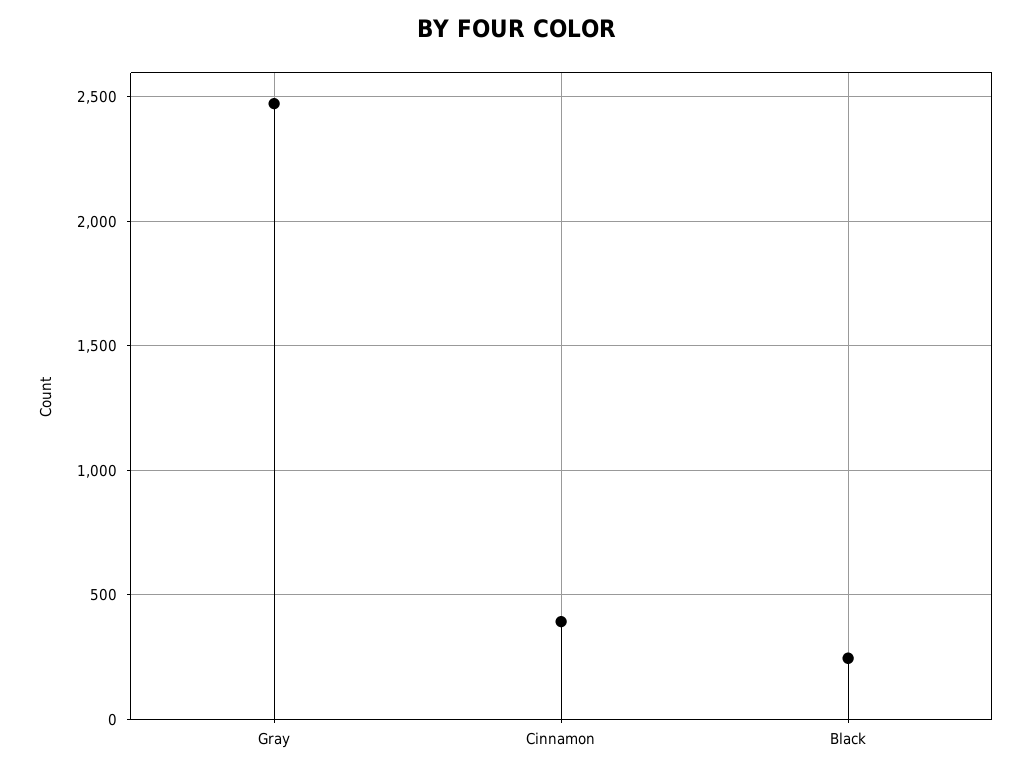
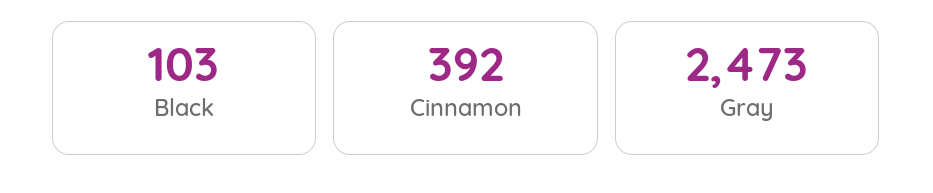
  {
    "Gray": 2473,
    "Cinnamon": 392,
-   "Black": 250
+   "Black": 103
  }

